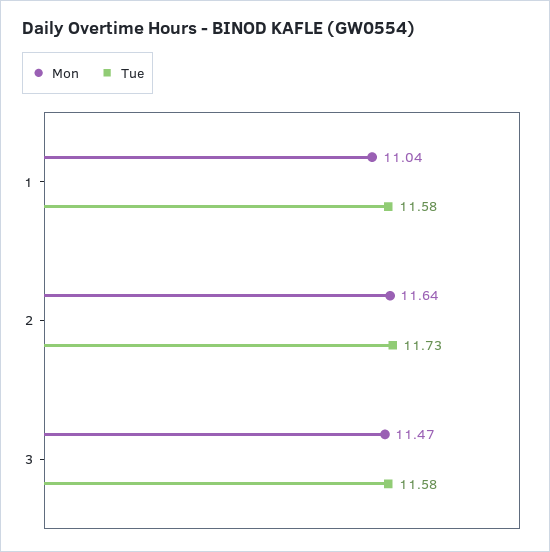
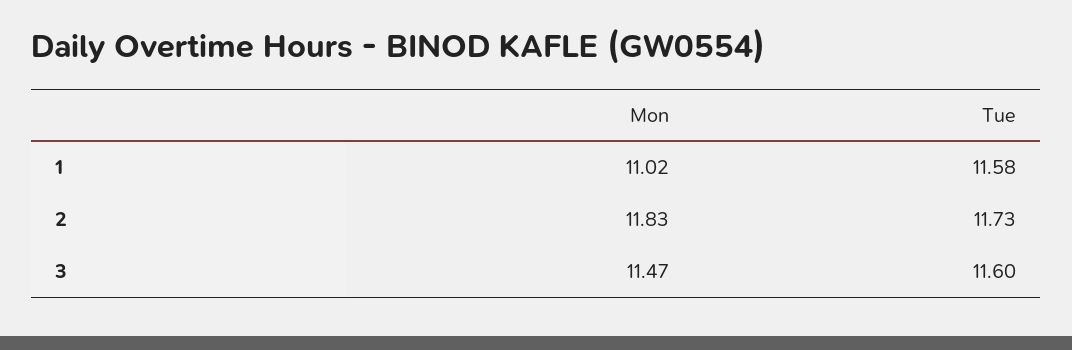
  {
    "Mon": {
-     "1": 11.04,
+     "1": 11.02,
-     "2": 11.64,
+     "2": 11.83,
      "3": 11.47
    },
    "Tue": {
      "1": 11.58,
      "2": 11.73,
-     "3": 11.58
+     "3": 11.6
    }
  }

